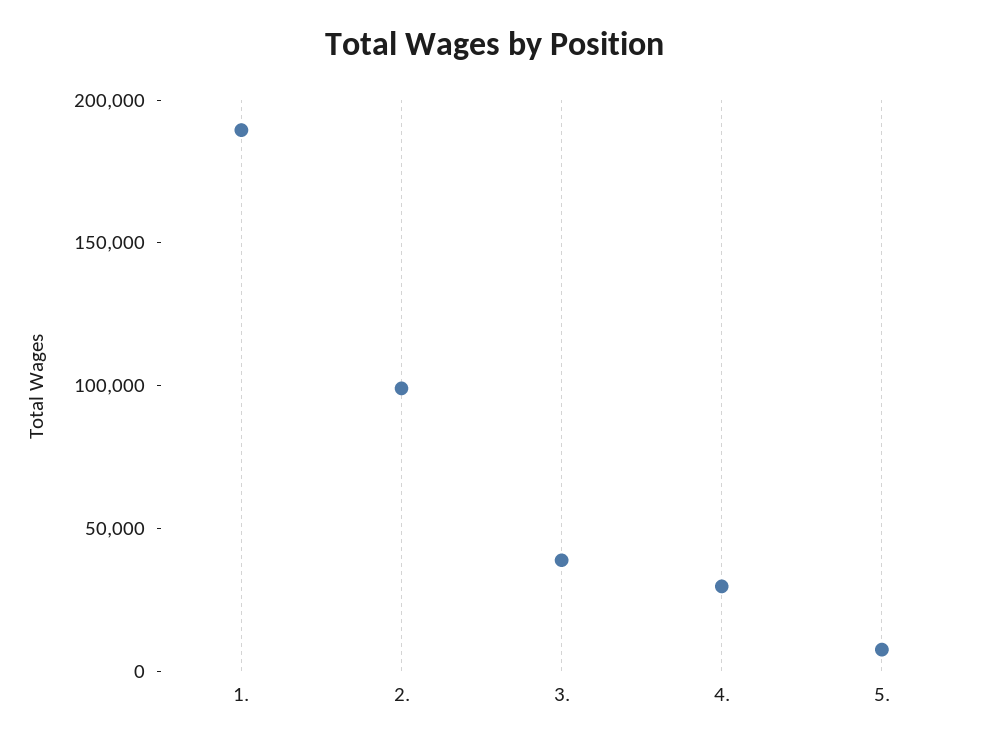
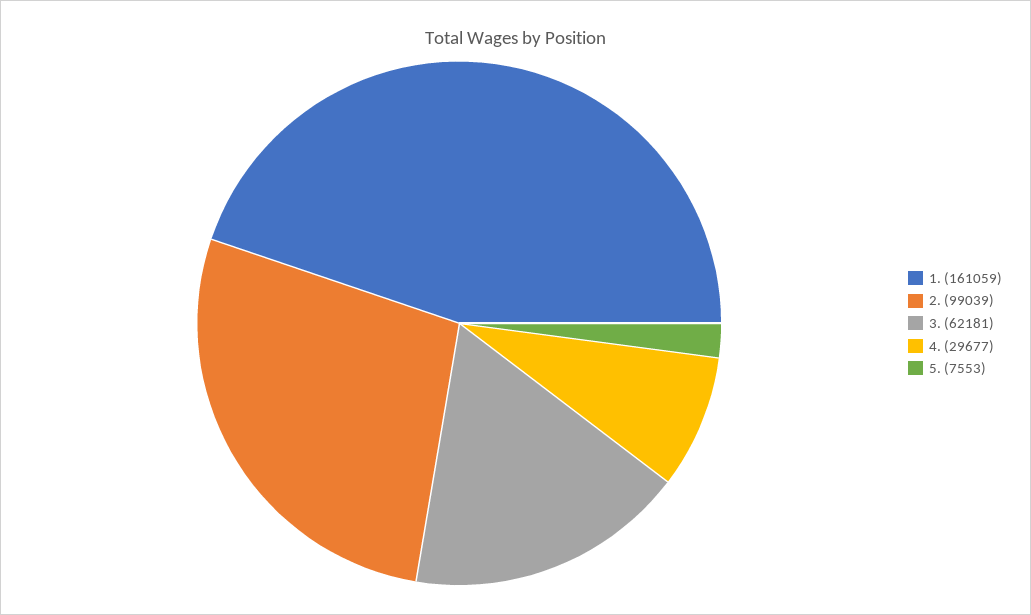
  {
-   "1.": 190000,
+   "1.": 161059,
    "2.": 99039,
-   "3.": 40000,
+   "3.": 62181,
    "4.": 29677,
    "5.": 7553
  }

